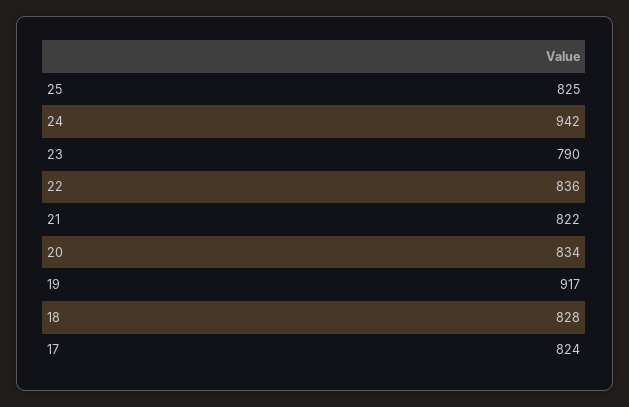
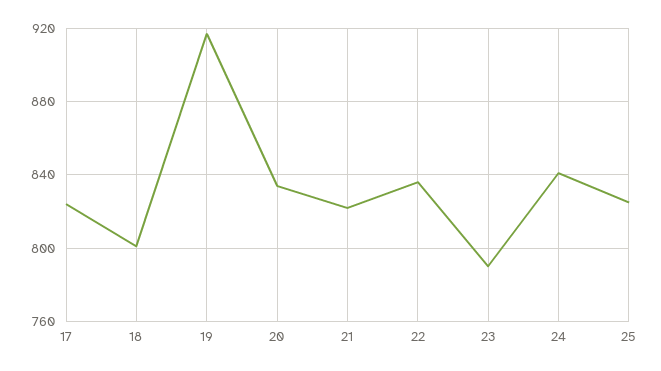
  {
    "25": 825,
-   "24": 942,
+   "24": 840,
    "23": 790,
    "22": 836,
    "21": 822,
    "20": 834,
    "19": 917,
-   "18": 828,
+   "18": 800,
    "17": 824
  }

